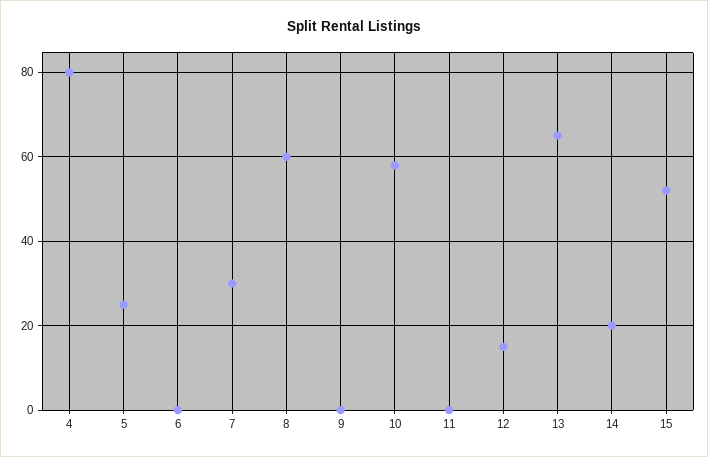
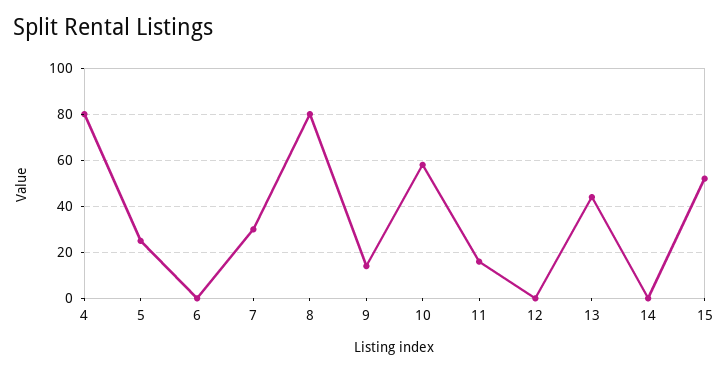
  {
    "4": 80,
    "5": 25,
    "6": 0,
    "7": 30,
-   "8": 60,
+   "8": 80,
-   "9": 0,
+   "9": 15,
    "10": 60,
-   "11": 0,
+   "11": 15,
-   "12": 15,
+   "12": 0,
-   "13": 65,
+   "13": 45,
-   "14": 20,
+   "14": 0,
    "15": 50
  }

